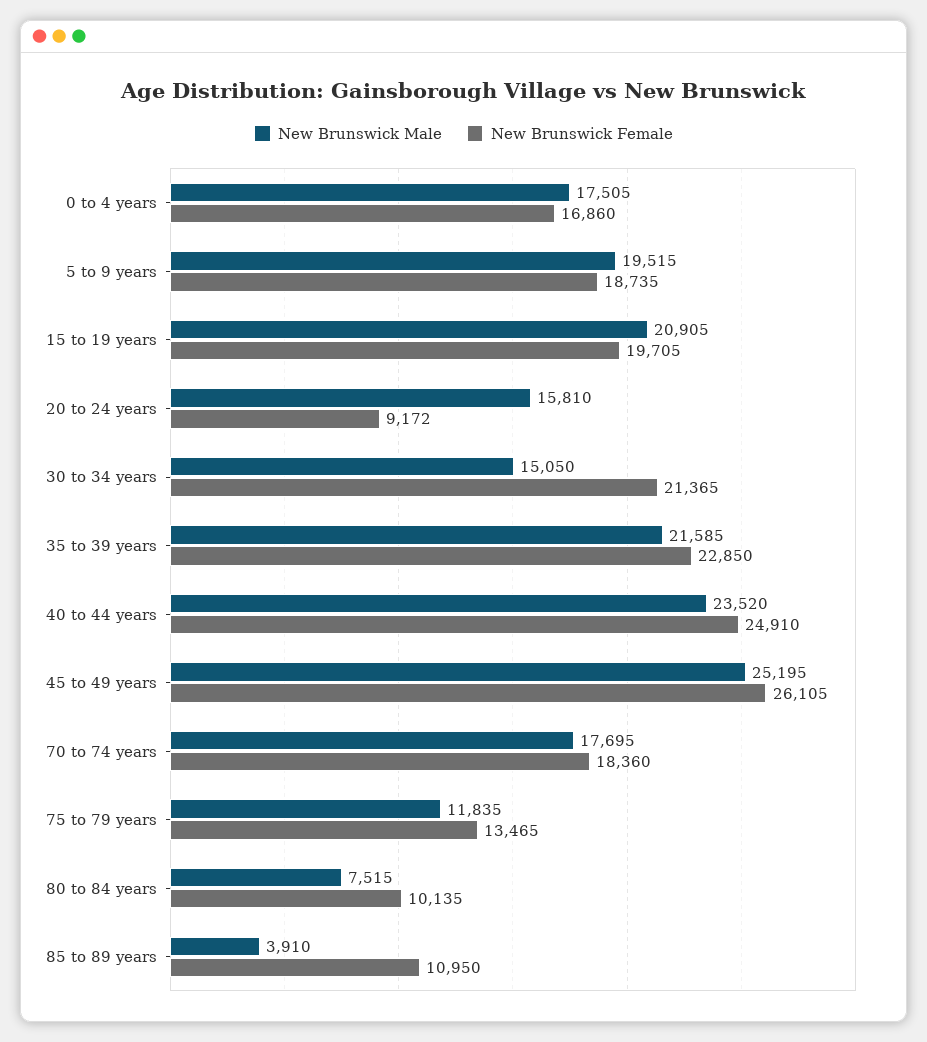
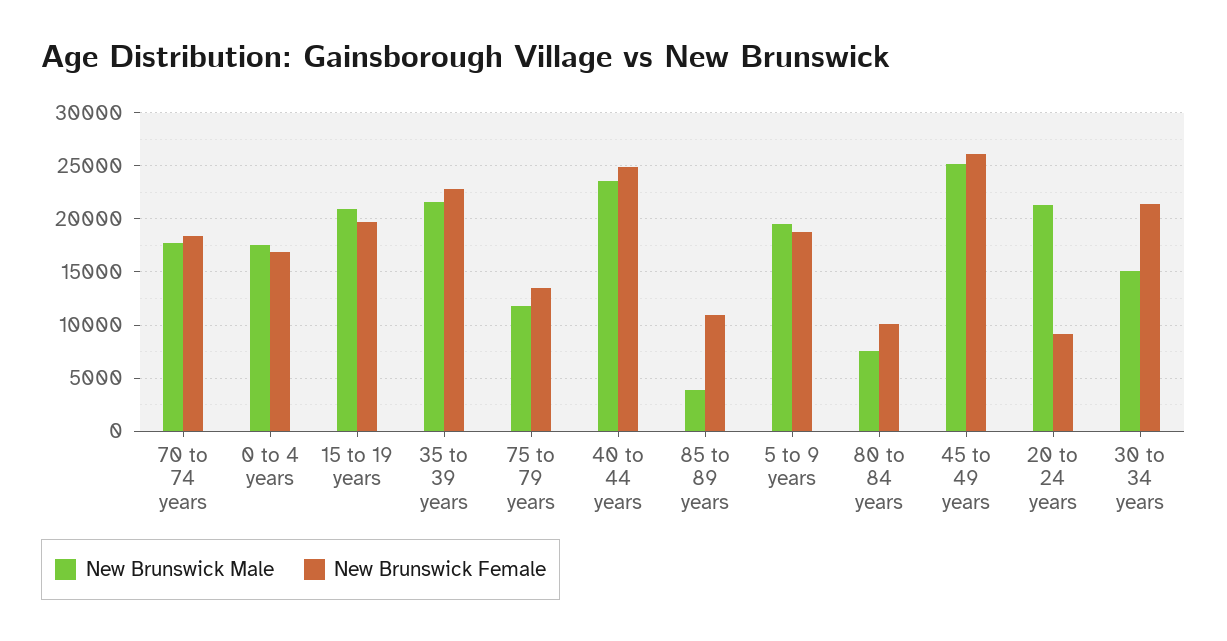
  {
    "New Brunswick Male": {
      "0 to 4 years": 17505,
      "5 to 9 years": 19515,
      "15 to 19 years": 20905,
-     "20 to 24 years": 15810,
+     "20 to 24 years": 21000,
      "30 to 34 years": 15050,
      "35 to 39 years": 21585,
      "40 to 44 years": 23520,
      "45 to 49 years": 25195,
      "70 to 74 years": 17695,
      "75 to 79 years": 11835,
      "80 to 84 years": 7515,
      "85 to 89 years": 3910
    },
    "New Brunswick Female": {
      "0 to 4 years": 16860,
      "5 to 9 years": 18735,
      "15 to 19 years": 19705,
      "20 to 24 years": 9172,
      "30 to 34 years": 21365,
      "35 to 39 years": 22850,
      "40 to 44 years": 24910,
      "45 to 49 years": 26105,
      "70 to 74 years": 18360,
      "75 to 79 years": 13465,
      "80 to 84 years": 10135,
      "85 to 89 years": 10950
    }
  }

